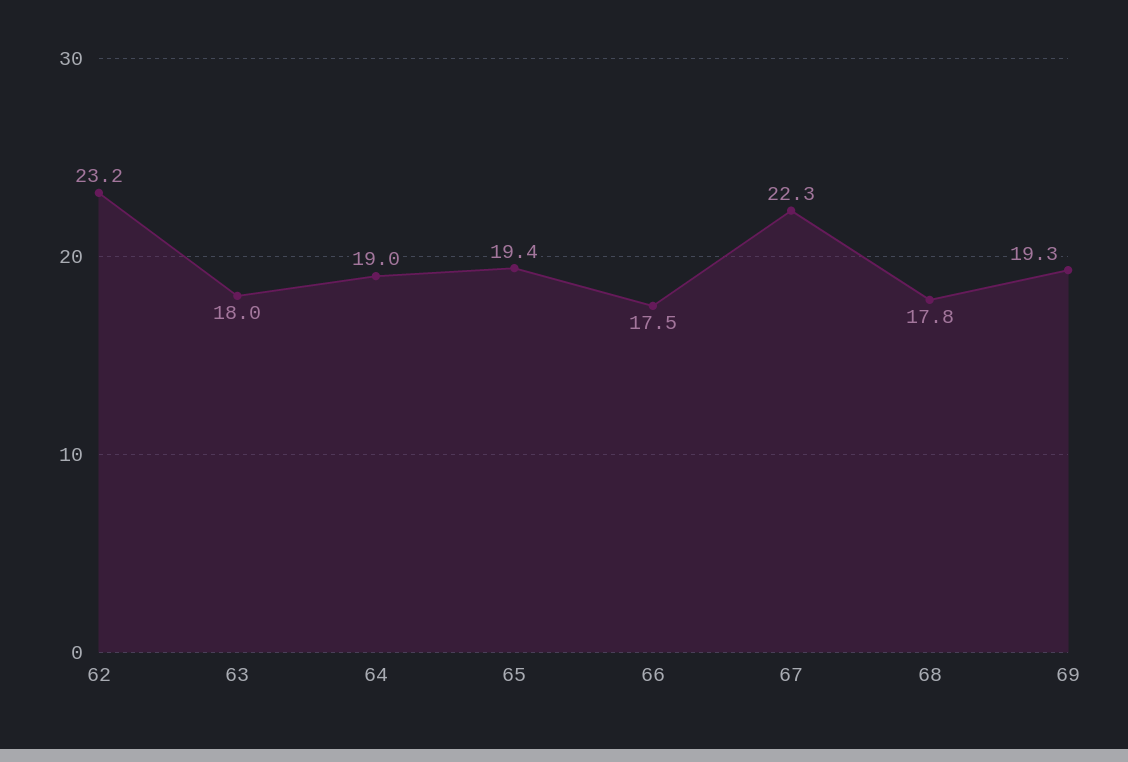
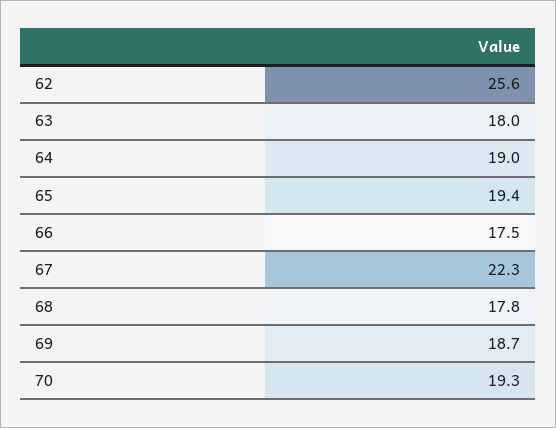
  {
-   "62": 23.2,
+   "62": 25.6,
    "63": 18,
    "64": 19,
    "65": 19.4,
    "66": 17.5,
    "67": 22.3,
    "68": 17.8,
-   "69": 19.3
+   "69": 18.7,
+   "70": 19.3
  }

